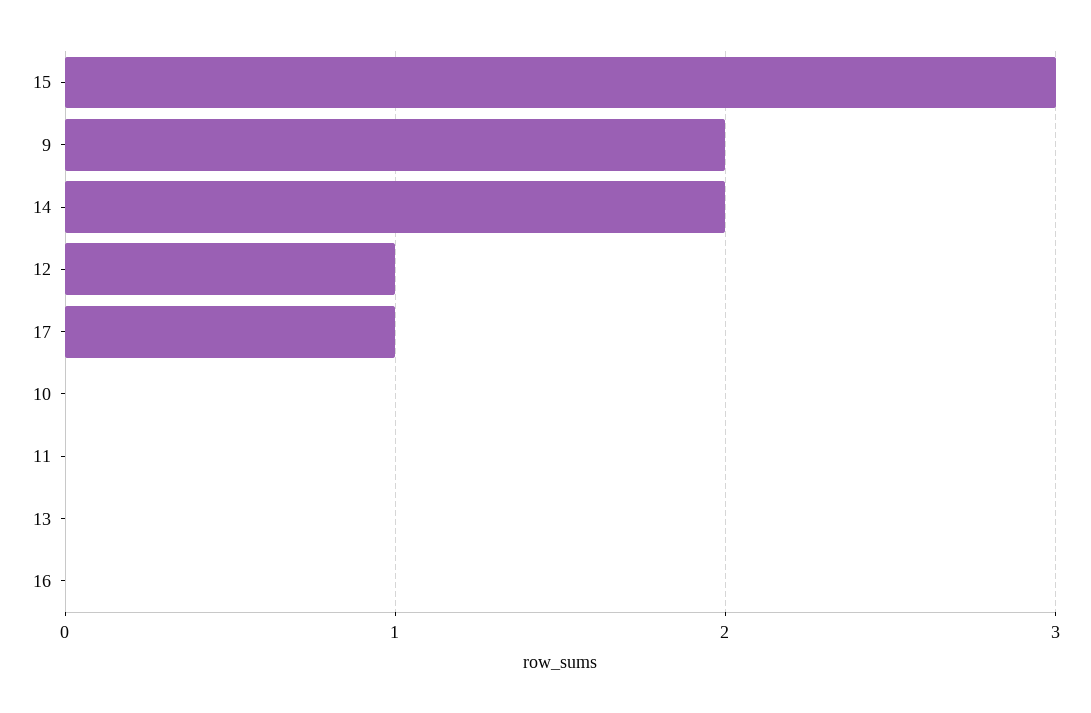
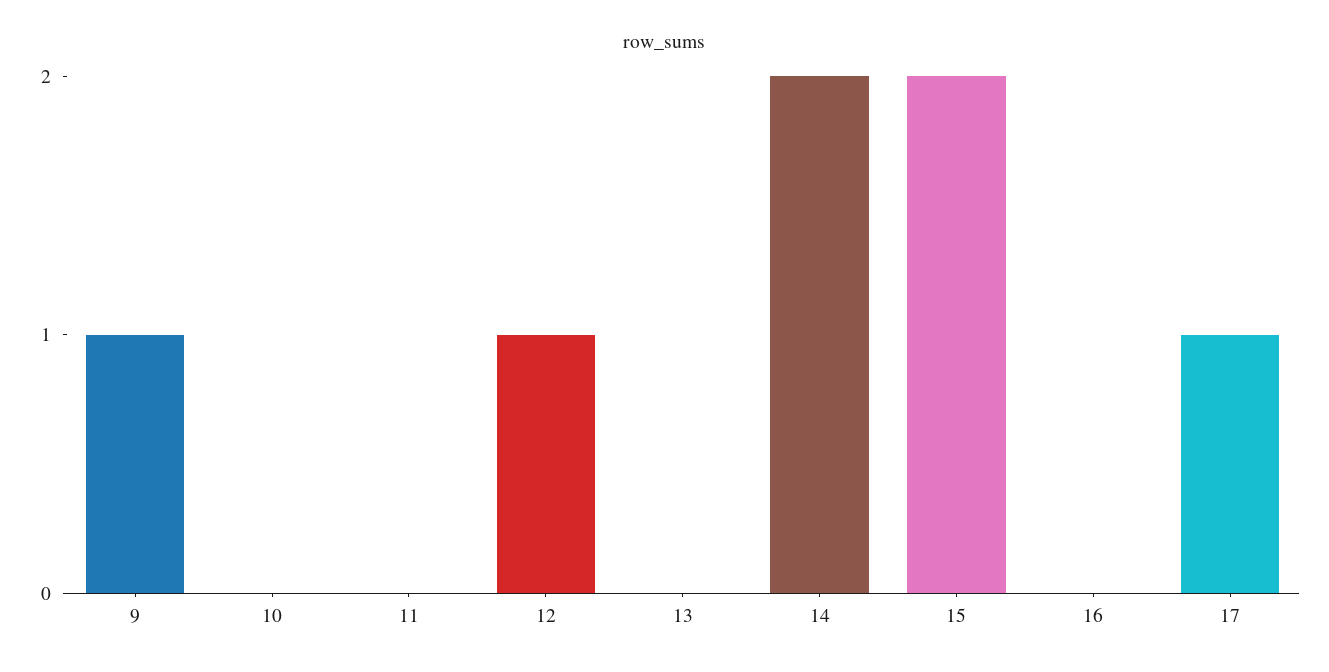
  {
-   "15": 3,
+   "15": 2,
-   "9": 2,
+   "9": 1,
    "14": 2,
    "12": 1,
    "17": 1,
    "10": 0,
    "11": 0,
    "13": 0,
    "16": 0
  }

